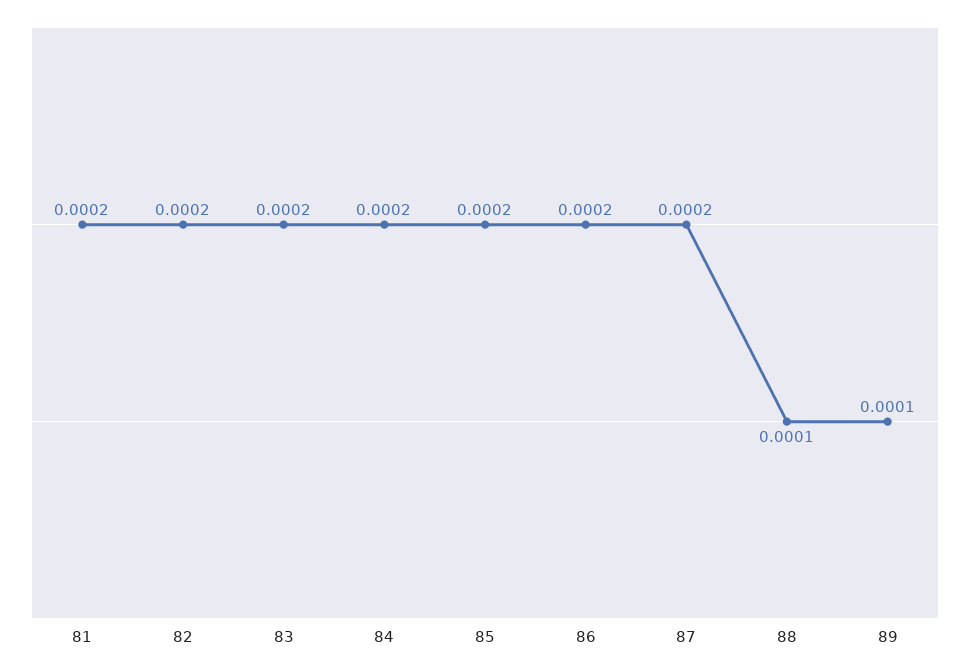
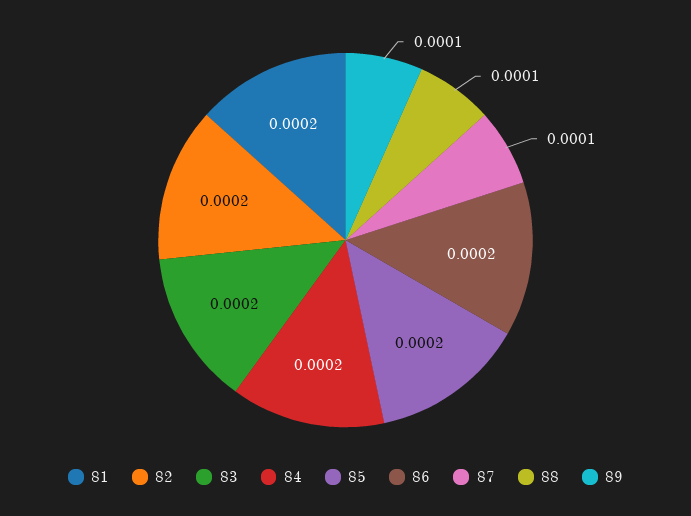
  {
    "81": 0.0002,
    "82": 0.0002,
    "83": 0.0002,
    "84": 0.0002,
    "85": 0.0002,
    "86": 0.0002,
-   "87": 0.0002,
+   "87": 0.0001,
    "88": 0.0001,
    "89": 0.0001
  }

